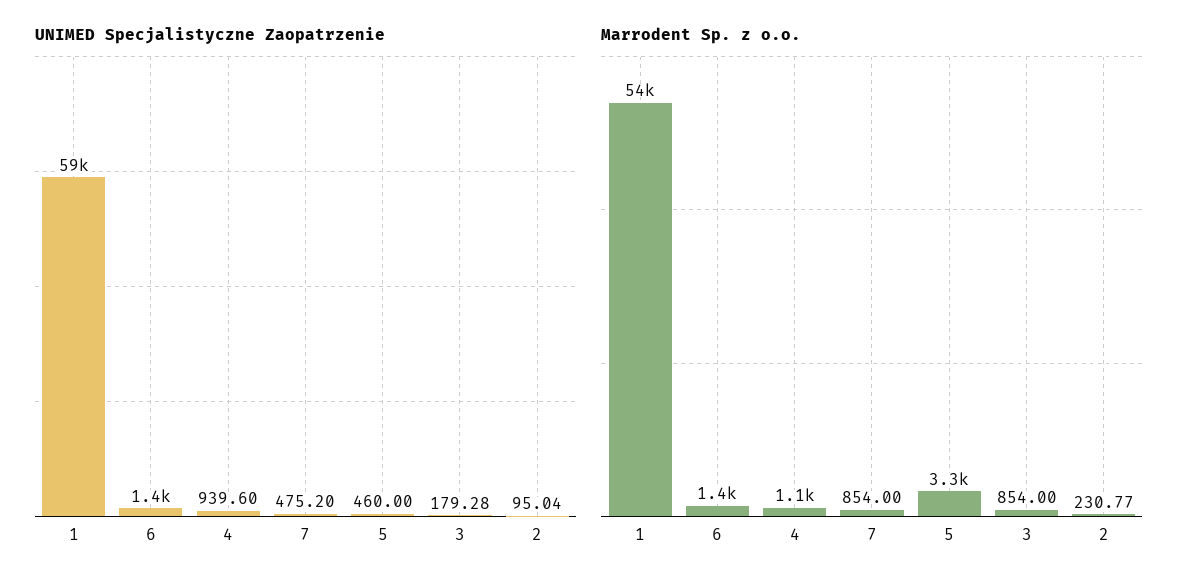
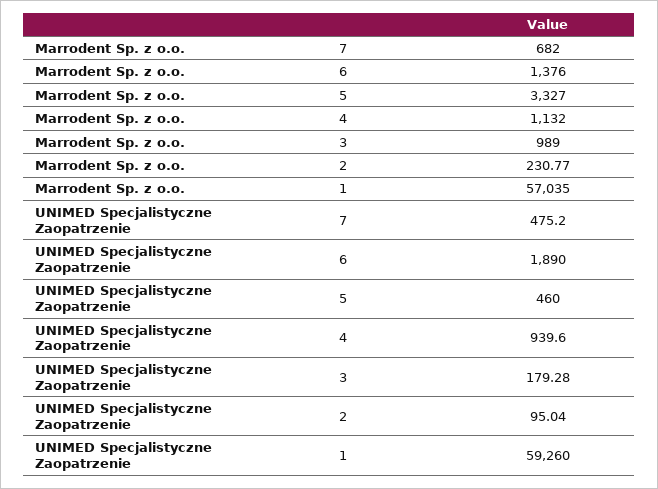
  {
    "UNIMED Specjalistyczne Zaopatrzenie": {
      "1": 59260,
-     "6": 1400,
+     "6": 1890,
      "4": 939.6,
      "7": 475.2,
      "5": 460,
      "3": 179.28,
      "2": 95.04
    },
    "Marrodent Sp. z o.o.": {
-     "1": 54000,
+     "1": 57035,
      "6": 1376,
      "4": 1132,
-     "7": 854,
+     "7": 682,
      "5": 3327,
-     "3": 854,
+     "3": 989,
      "2": 230.77
    }
  }

